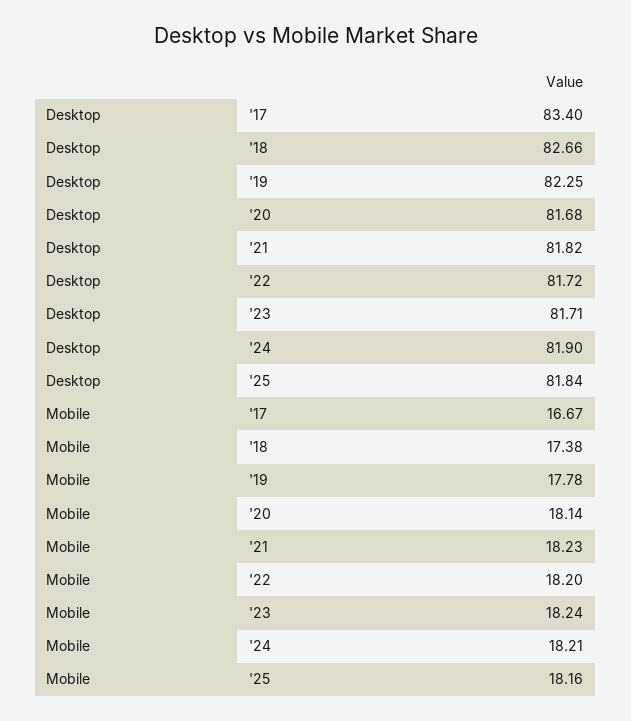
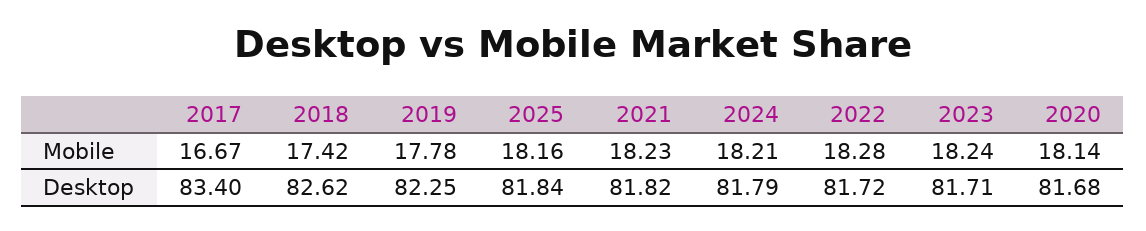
  {
    "Desktop": {
      "'17": 83.4,
-     "'18": 82.66,
+     "'18": 82.62,
      "'19": 82.25,
      "'20": 81.68,
      "'21": 81.82,
      "'22": 81.72,
      "'23": 81.71,
-     "'24": 81.9,
+     "'24": 81.79,
      "'25": 81.84
    },
    "Mobile": {
      "'17": 16.67,
-     "'18": 17.38,
+     "'18": 17.42,
      "'19": 17.78,
      "'20": 18.14,
      "'21": 18.23,
-     "'22": 18.2,
+     "'22": 18.28,
      "'23": 18.24,
      "'24": 18.21,
      "'25": 18.16
    }
  }

